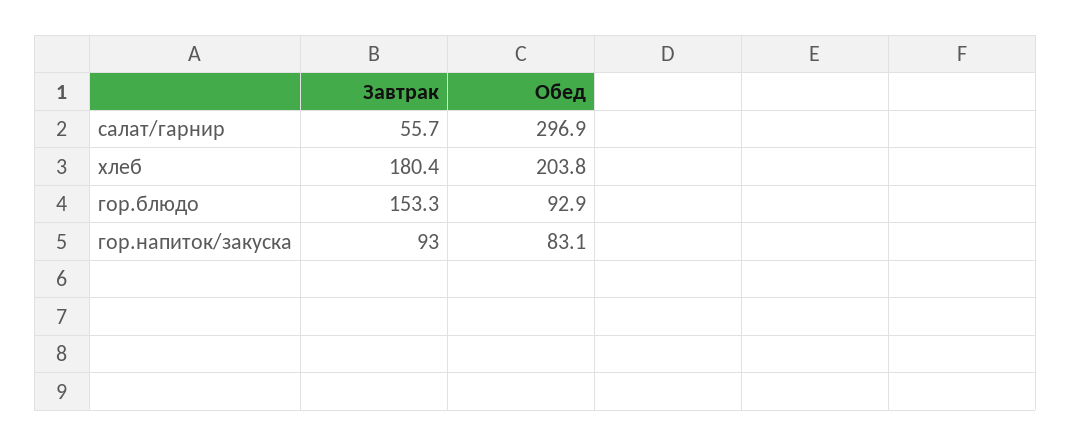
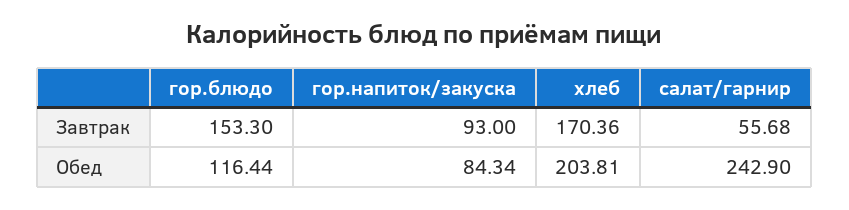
  {
    "Завтрак": {
      "салат/гарнир": 55.68,
-     "хлеб": 180.4,
+     "хлеб": 170.36,
      "гор.блюдо": 153.3,
      "гор.напиток/закуска": 93
    },
    "Обед": {
-     "салат/гарнир": 296.9,
+     "салат/гарнир": 242.9,
      "хлеб": 203.81,
-     "гор.блюдо": 92.9,
+     "гор.блюдо": 116.44,
-     "гор.напиток/закуска": 83.1
+     "гор.напиток/закуска": 84.34
    }
  }

